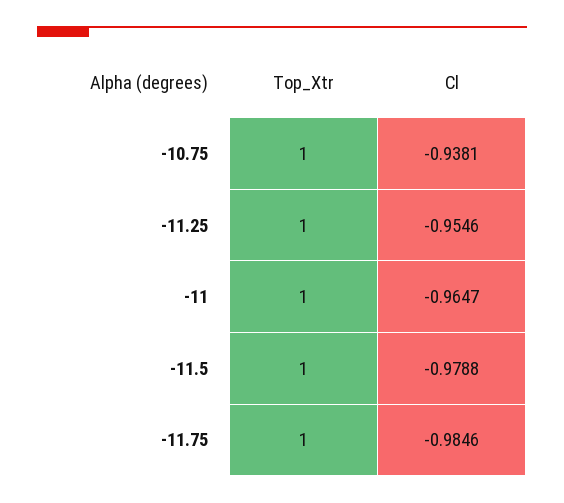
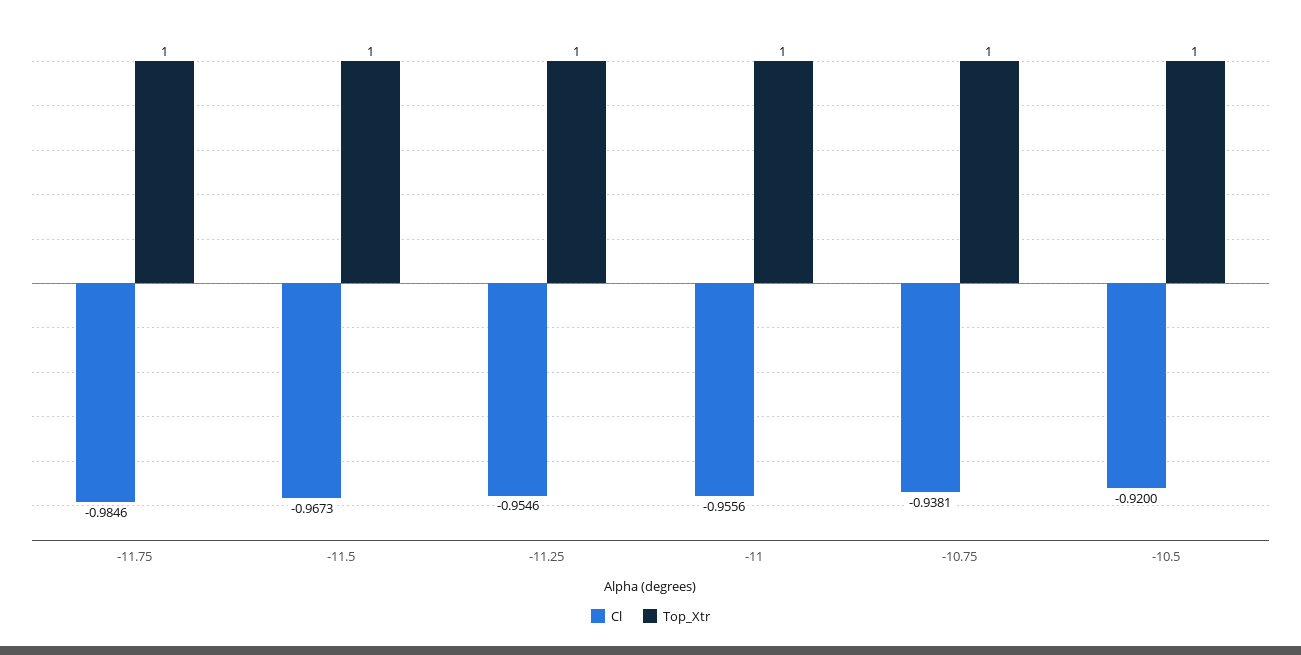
  {
    "Top_Xtr": {
      "-10.75": 1,
      "-11.25": 1,
      "-11": 1,
      "-11.5": 1,
-     "-11.75": 1
+     "-11.75": 1,
+     "-10.5": 1
    },
    "Cl": {
      "-10.75": -0.9381,
      "-11.25": -0.9546,
-     "-11": -0.9647,
+     "-11": -0.9556,
-     "-11.5": -0.9788,
+     "-11.5": -0.9673,
-     "-11.75": -0.9846
+     "-11.75": -0.9846,
+     "-10.5": -0.92
    }
  }

